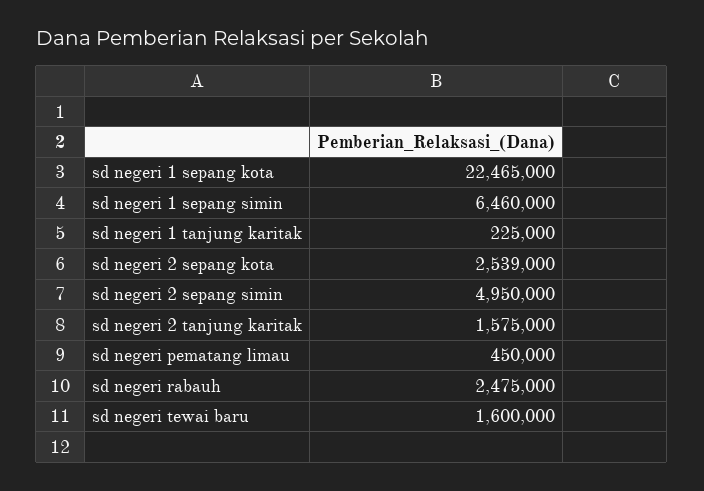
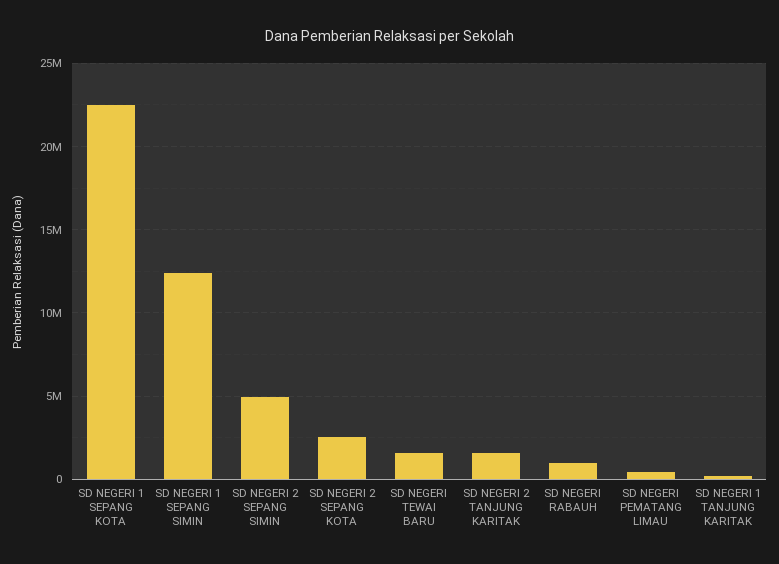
  {
    "sd negeri 1 sepang kota": 22465000,
-   "sd negeri 1 sepang simin": 6460000,
+   "sd negeri 1 sepang simin": 12500000,
    "sd negeri 1 tanjung karitak": 225000,
    "sd negeri 2 sepang kota": 2539000,
    "sd negeri 2 sepang simin": 4950000,
    "sd negeri 2 tanjung karitak": 1575000,
    "sd negeri pematang limau": 450000,
-   "sd negeri rabauh": 2475000,
+   "sd negeri rabauh": 1000000,
    "sd negeri tewai baru": 1600000
  }

